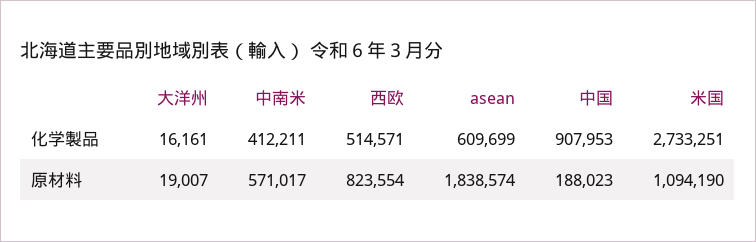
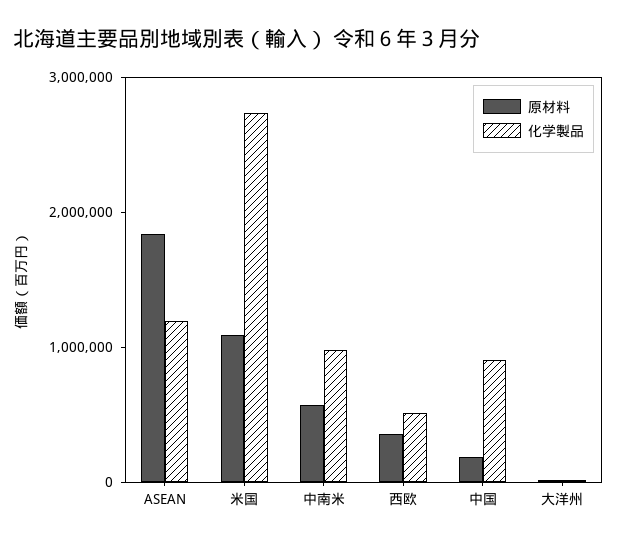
  {
    "化学製品": {
      "大洋州": 16161,
-     "中南米": 412211,
+     "中南米": 1000000,
      "西欧": 514571,
-     "asean": 609699,
+     "asean": 1200000,
      "中国": 907953,
      "米国": 2733251
    },
    "原材料": {
      "大洋州": 19007,
      "中南米": 571017,
-     "西欧": 823554,
+     "西欧": 400000,
      "asean": 1838574,
      "中国": 188023,
      "米国": 1094190
    }
  }

